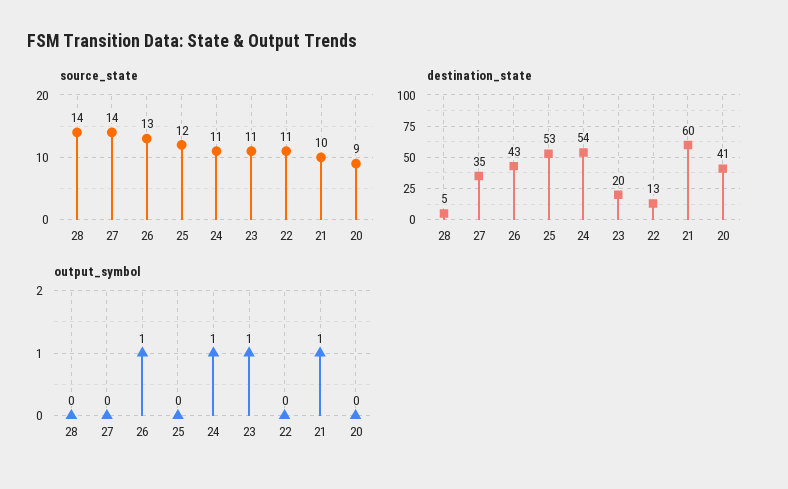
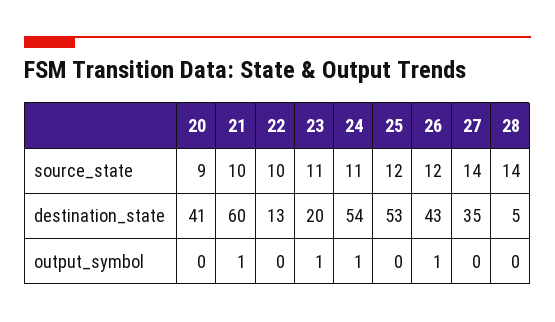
  {
    "source_state": {
      "28": 14,
      "27": 14,
-     "26": 13,
+     "26": 12,
      "25": 12,
      "24": 11,
      "23": 11,
-     "22": 11,
+     "22": 10,
      "21": 10,
      "20": 9
    },
    "destination_state": {
      "28": 5,
      "27": 35,
      "26": 43,
      "25": 53,
      "24": 54,
      "23": 20,
      "22": 13,
      "21": 60,
      "20": 41
    },
    "output_symbol": {
      "28": 0,
      "27": 0,
      "26": 1,
      "25": 0,
      "24": 1,
      "23": 1,
      "22": 0,
      "21": 1,
      "20": 0
    }
  }

